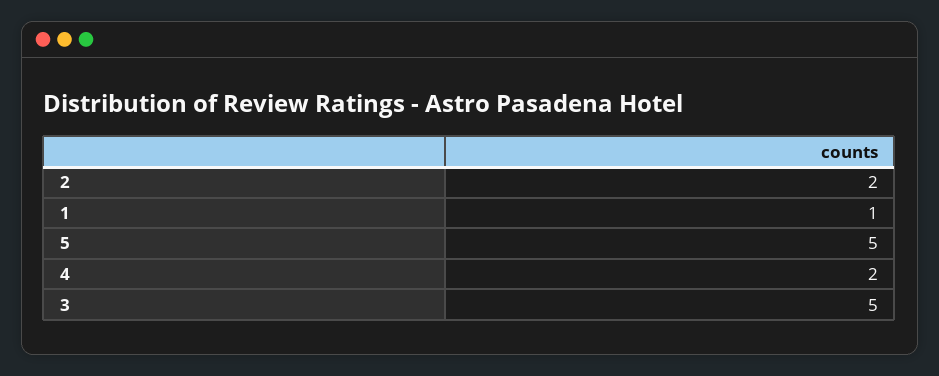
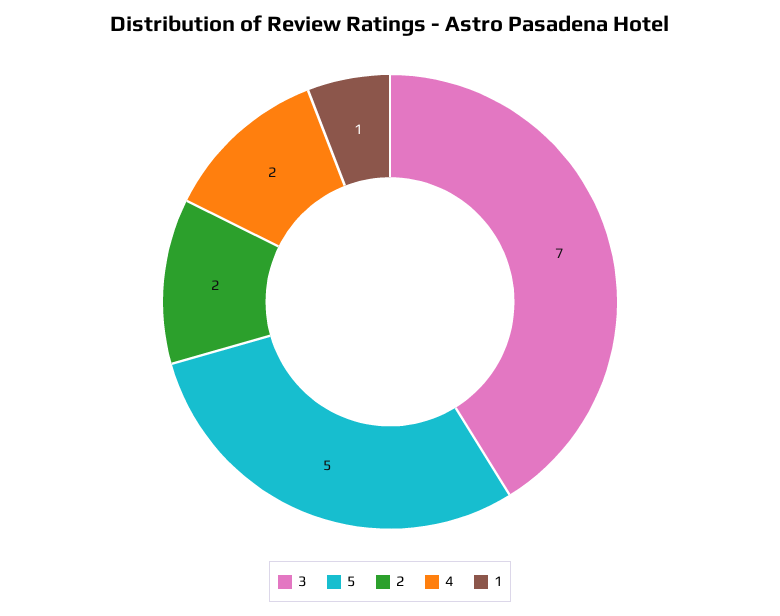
  {
    "2": 2,
    "1": 1,
    "5": 5,
    "4": 2,
-   "3": 5
+   "3": 7
  }

